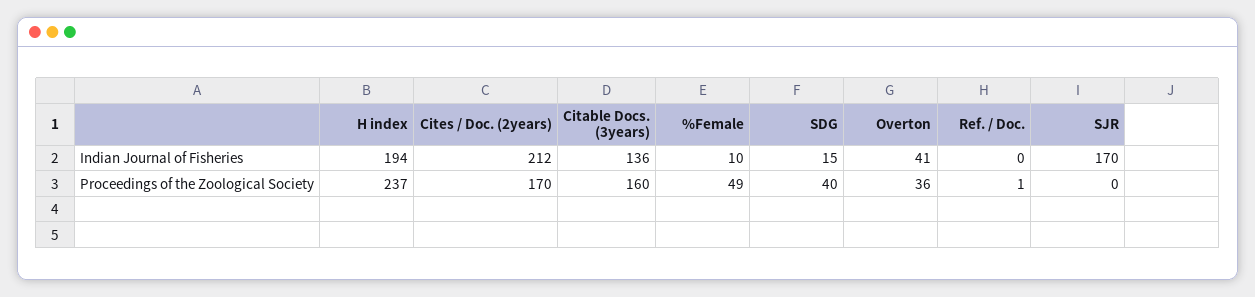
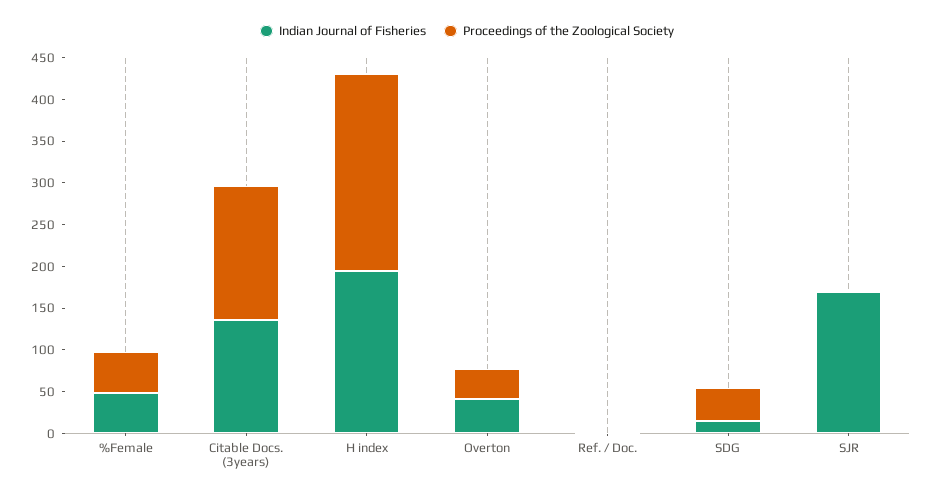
  {
    "Indian Journal of Fisheries": {
      "H index": 194,
-     "Cites / Doc. (2years)": 212,
      "Citable Docs. (3years)": 136,
-     "%Female": 10,
+     "%Female": 50,
      "SDG": 15,
      "Overton": 41,
      "Ref. / Doc.": 0,
      "SJR": 170
    },
    "Proceedings of the Zoological Society": {
      "H index": 237,
-     "Cites / Doc. (2years)": 170,
      "Citable Docs. (3years)": 160,
      "%Female": 49,
      "SDG": 40,
      "Overton": 36,
      "Ref. / Doc.": 1,
      "SJR": 0
    }
  }

